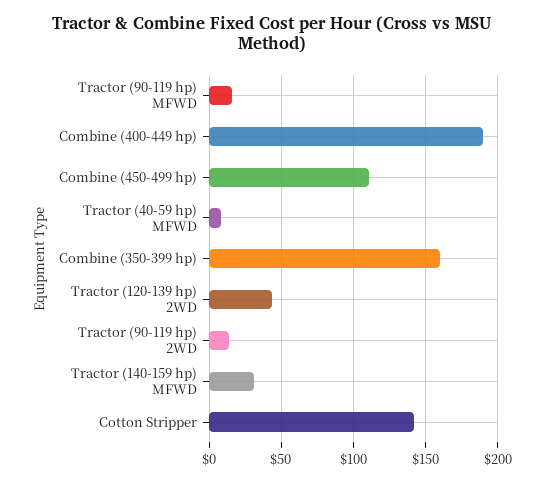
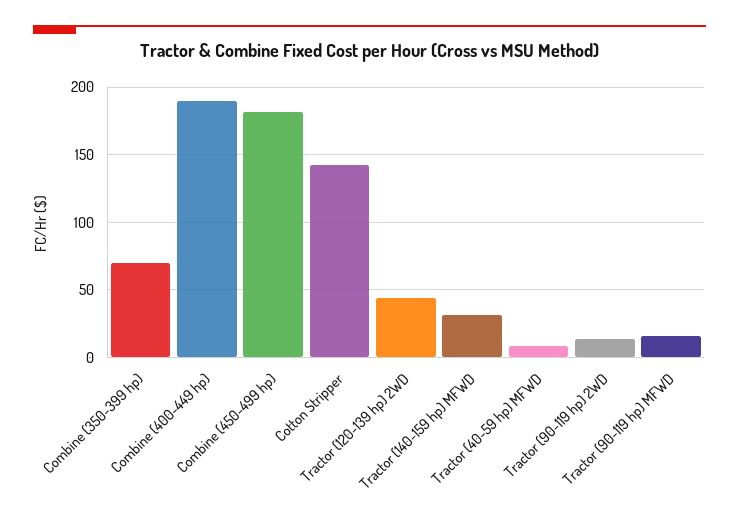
  {
    "Tractor (90-119 hp) MFWD": 15,
    "Combine (400-449 hp)": 190,
-   "Combine (450-499 hp)": 110,
+   "Combine (450-499 hp)": 180,
    "Tractor (40-59 hp) MFWD": 10,
-   "Combine (350-399 hp)": 160,
+   "Combine (350-399 hp)": 70,
    "Tractor (120-139 hp) 2WD": 45,
    "Tractor (90-119 hp) 2WD": 15,
    "Tractor (140-159 hp) MFWD": 30,
    "Cotton Stripper": 140
  }

